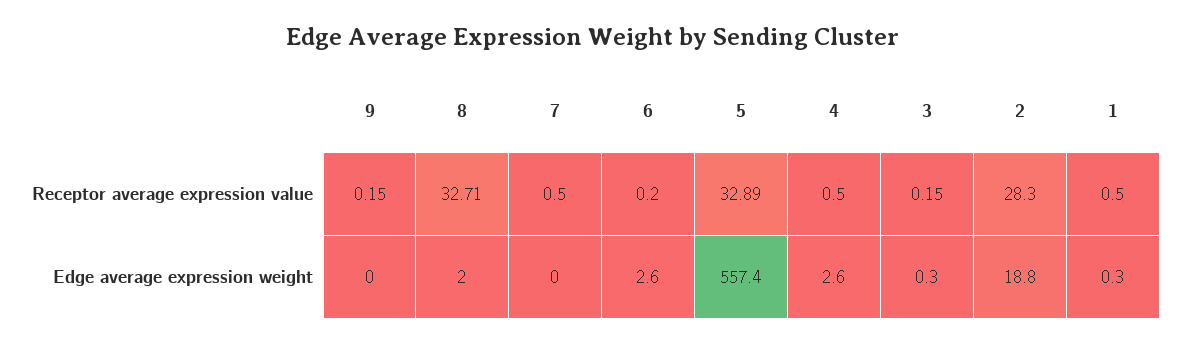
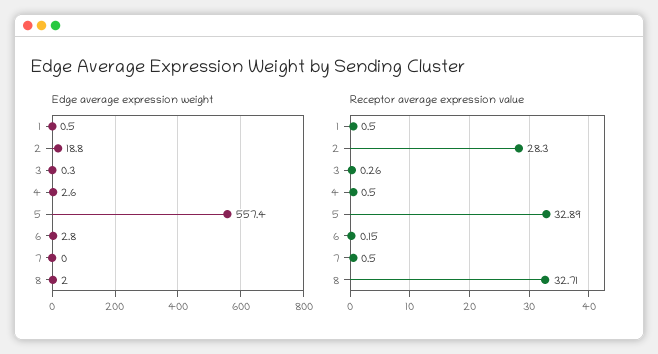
  {
    "Receptor average expression value": {
-     "9": 0.15,
      "8": 32.71,
      "7": 0.5,
-     "6": 0.2,
+     "6": 0.15,
      "5": 32.89,
      "4": 0.5,
-     "3": 0.15,
+     "3": 0.26,
      "2": 28.3,
      "1": 0.5
    },
    "Edge average expression weight": {
-     "9": 0,
      "8": 2,
      "7": 0,
-     "6": 2.6,
+     "6": 2.8,
      "5": 557.4,
      "4": 2.6,
      "3": 0.3,
      "2": 18.8,
-     "1": 0.3
+     "1": 0.5
    }
  }

